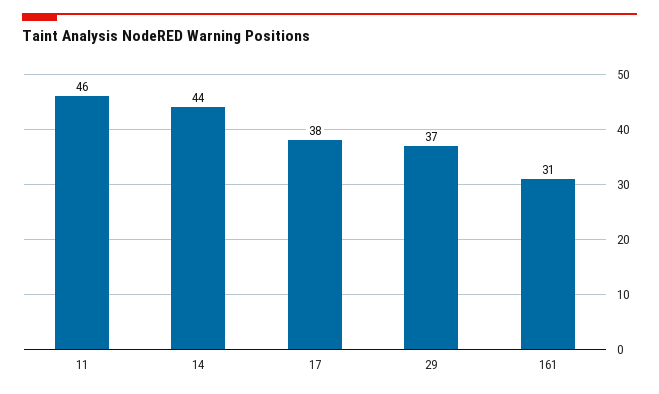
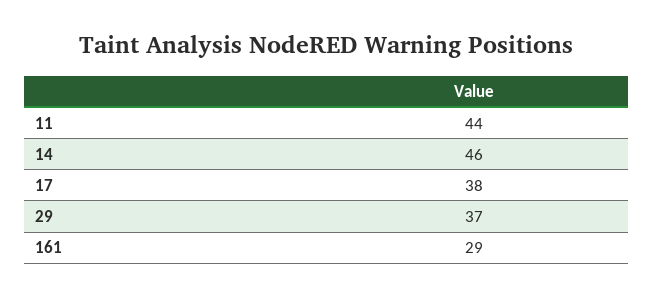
  {
-   "11": 46,
+   "11": 44,
-   "14": 44,
+   "14": 46,
    "17": 38,
    "29": 37,
-   "161": 31
+   "161": 29
  }

